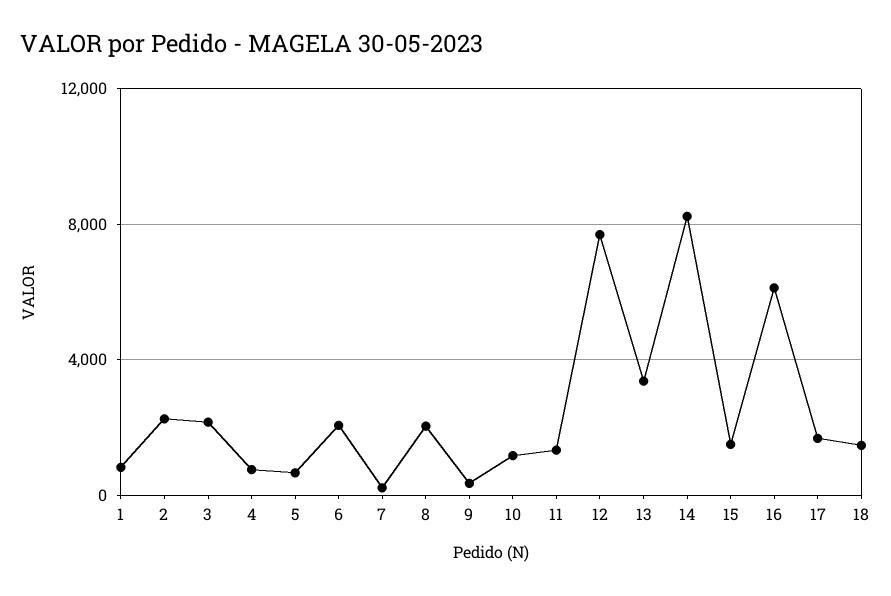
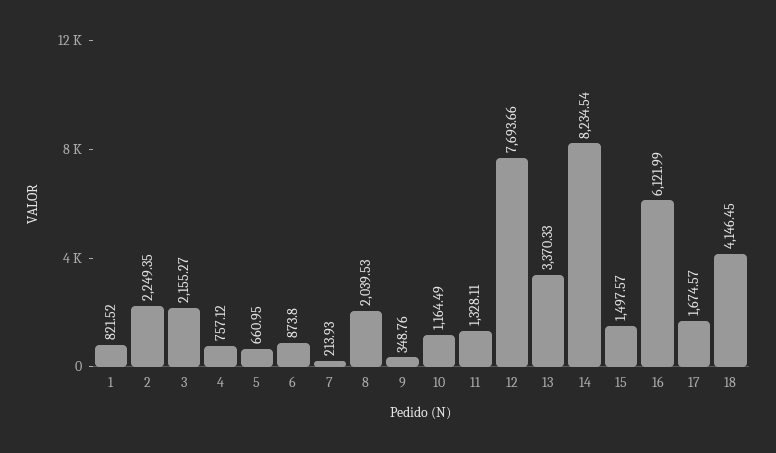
  {
    "1": 821.52,
    "2": 2249.35,
    "3": 2155.27,
    "4": 757.12,
    "5": 660.95,
-   "6": 2000,
+   "6": 873.8,
    "7": 213.93,
    "8": 2039.53,
    "9": 348.76,
    "10": 1164.49,
    "11": 1328.11,
    "12": 7693.66,
    "13": 3370.33,
    "14": 8234.54,
    "15": 1497.57,
    "16": 6121.99,
    "17": 1674.57,
-   "18": 1500
+   "18": 4146.45
  }

